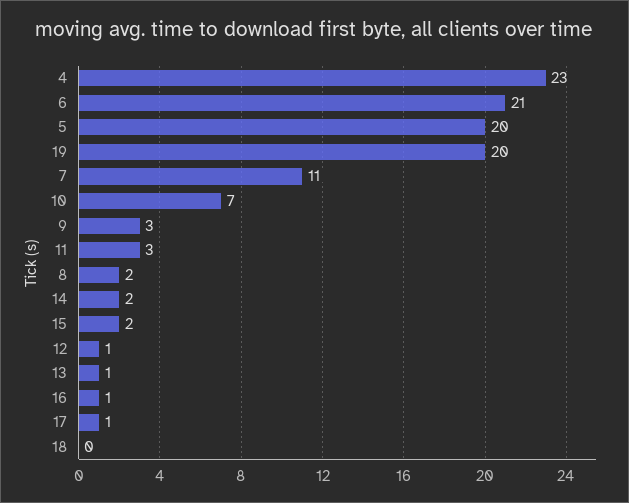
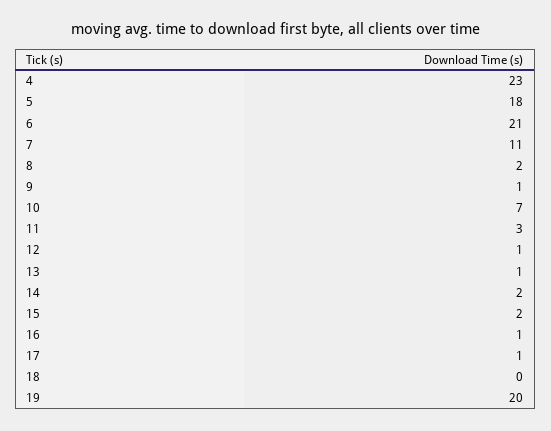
  {
    "4": 23,
    "6": 21,
-   "5": 20,
+   "5": 18,
    "19": 20,
    "7": 11,
    "10": 7,
-   "9": 3,
+   "9": 1,
    "11": 3,
    "8": 2,
    "14": 2,
    "15": 2,
    "12": 1,
    "13": 1,
    "16": 1,
    "17": 1,
    "18": 0
  }

